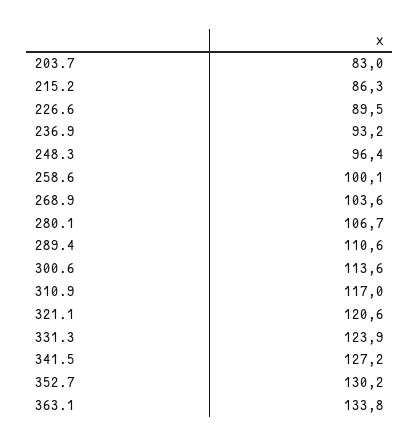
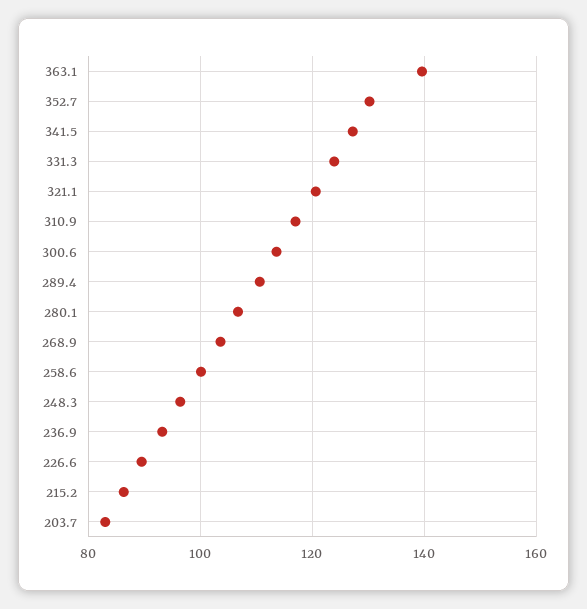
  {
    "203.7": 83,
    "215.2": 86.3,
    "226.6": 89.5,
    "236.9": 93.2,
    "248.3": 96.4,
    "258.6": 100.1,
    "268.9": 103.6,
    "280.1": 106.7,
    "289.4": 110.6,
    "300.6": 113.6,
    "310.9": 117,
    "321.1": 120.6,
    "331.3": 123.9,
    "341.5": 127.2,
    "352.7": 130.2,
-   "363.1": 133.8
+   "363.1": 140
  }

